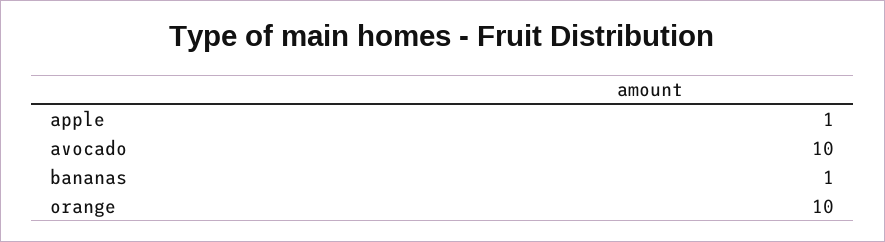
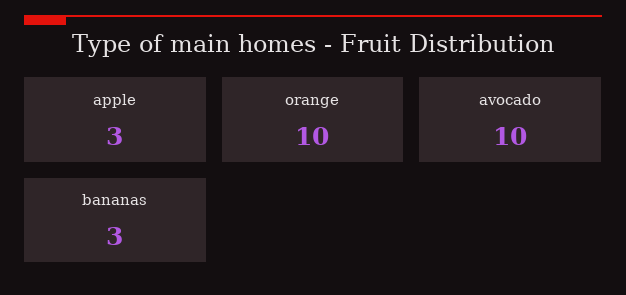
  {
-   "apple": 1,
+   "apple": 3,
    "avocado": 10,
-   "bananas": 1,
+   "bananas": 3,
    "orange": 10
  }

